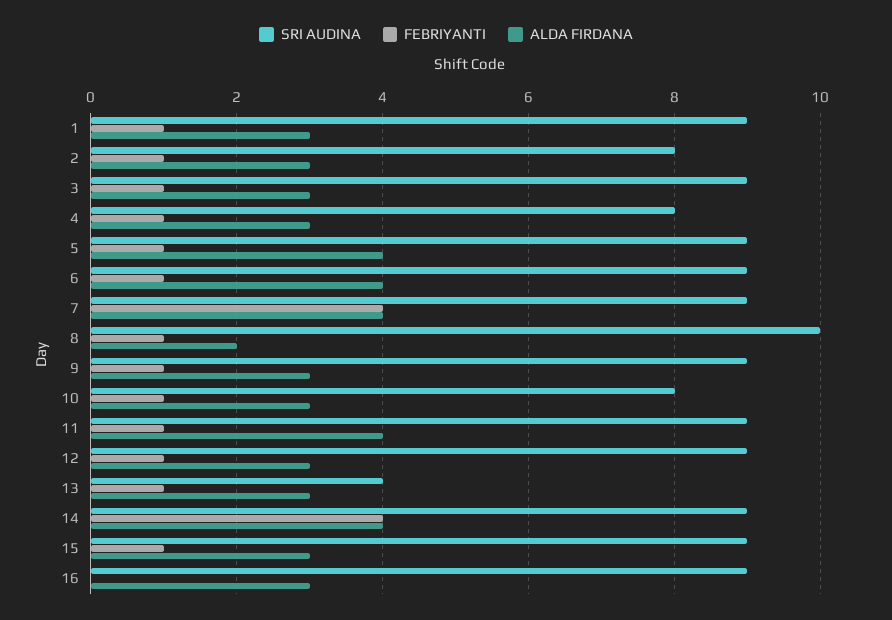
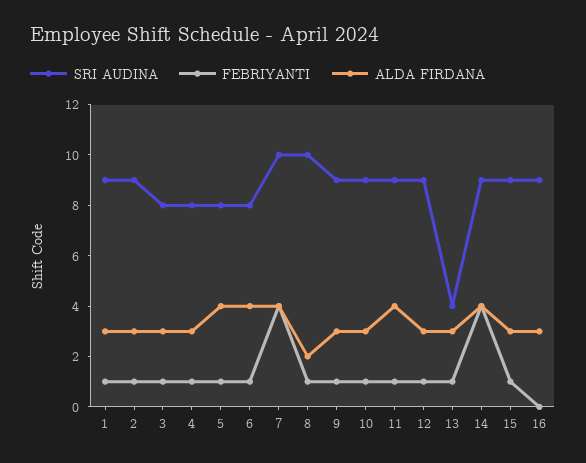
  {
    "SRI AUDINA": {
      "1": 9,
-     "2": 8,
+     "2": 9,
-     "3": 9,
+     "3": 8,
      "4": 8,
-     "5": 9,
+     "5": 8,
-     "6": 9,
+     "6": 8,
-     "7": 9,
+     "7": 10,
      "8": 10,
      "9": 9,
-     "10": 8,
+     "10": 9,
      "11": 9,
      "12": 9,
      "13": 4,
      "14": 9,
      "15": 9,
      "16": 9
    },
    "FEBRIYANTI": {
      "1": 1,
      "2": 1,
      "3": 1,
      "4": 1,
      "5": 1,
      "6": 1,
      "7": 4,
      "8": 1,
      "9": 1,
      "10": 1,
      "11": 1,
      "12": 1,
      "13": 1,
      "14": 4,
      "15": 1,
      "16": 0
    },
    "ALDA FIRDANA": {
      "1": 3,
      "2": 3,
      "3": 3,
      "4": 3,
      "5": 4,
      "6": 4,
      "7": 4,
      "8": 2,
      "9": 3,
      "10": 3,
      "11": 4,
      "12": 3,
      "13": 3,
      "14": 4,
      "15": 3,
      "16": 3
    }
  }

